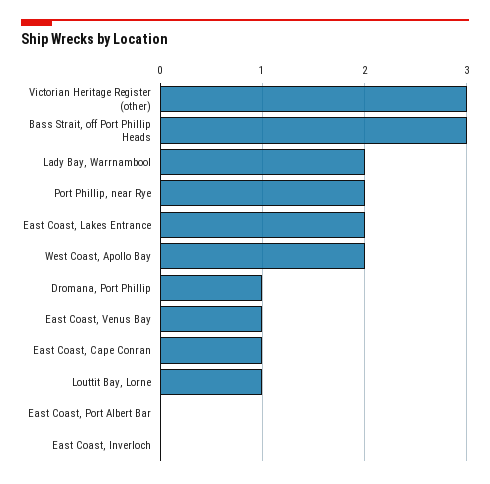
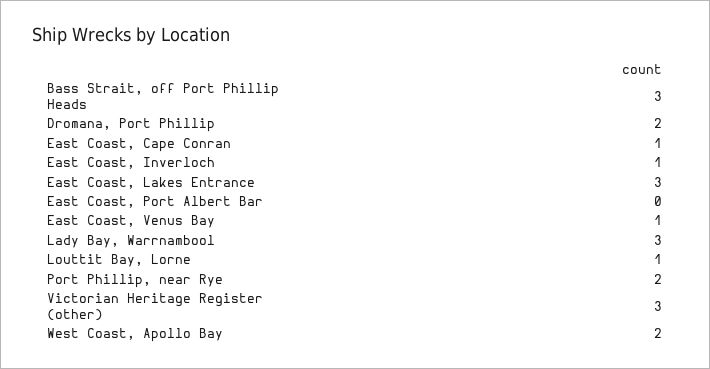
  {
    "Victorian Heritage Register (other)": 3,
    "Bass Strait, off Port Phillip Heads": 3,
-   "Lady Bay, Warrnambool": 2,
+   "Lady Bay, Warrnambool": 3,
    "Port Phillip, near Rye": 2,
-   "East Coast, Lakes Entrance": 2,
+   "East Coast, Lakes Entrance": 3,
    "West Coast, Apollo Bay": 2,
-   "Dromana, Port Phillip": 1,
+   "Dromana, Port Phillip": 2,
    "East Coast, Venus Bay": 1,
    "East Coast, Cape Conran": 1,
    "Louttit Bay, Lorne": 1,
    "East Coast, Port Albert Bar": 0,
-   "East Coast, Inverloch": 0
+   "East Coast, Inverloch": 1
  }

